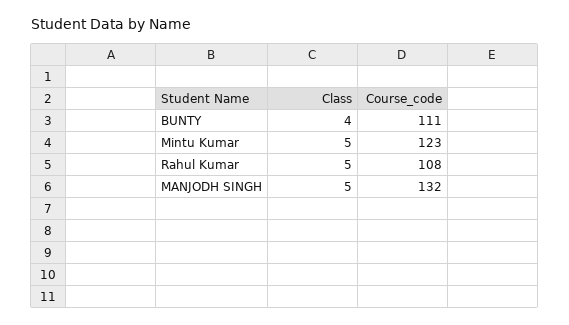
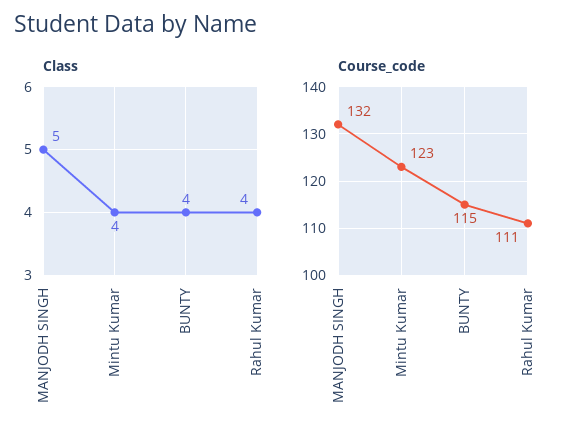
  {
    "Class": {
      "BUNTY": 4,
-     "Mintu Kumar": 5,
+     "Mintu Kumar": 4,
-     "Rahul Kumar": 5,
+     "Rahul Kumar": 4,
      "MANJODH SINGH": 5
    },
    "Course_code": {
-     "BUNTY": 111,
+     "BUNTY": 115,
      "Mintu Kumar": 123,
-     "Rahul Kumar": 108,
+     "Rahul Kumar": 111,
      "MANJODH SINGH": 132
    }
  }

